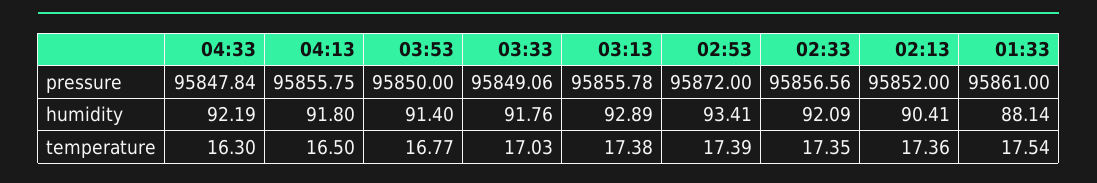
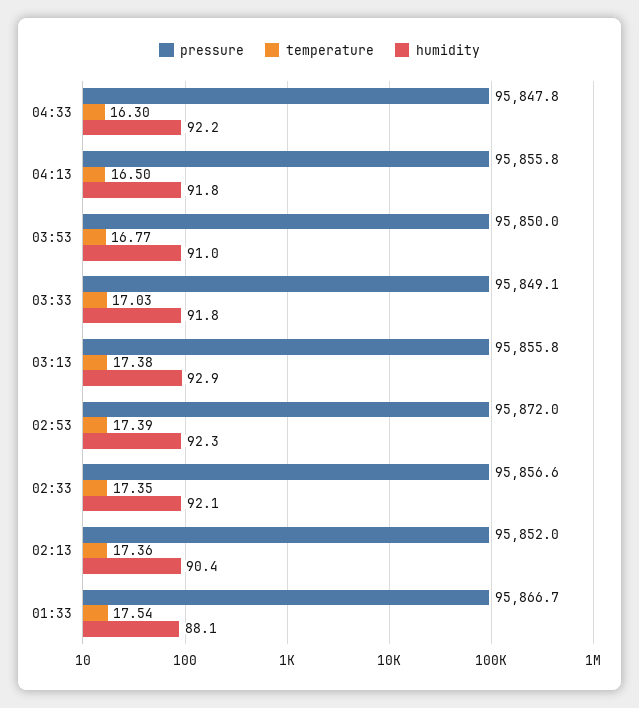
  {
    "pressure": {
      "04:33": 95847.84,
      "04:13": 95855.75,
      "03:53": 95850,
      "03:33": 95849.06,
      "03:13": 95855.78,
      "02:53": 95872,
      "02:33": 95856.56,
      "02:13": 95852,
-     "01:33": 95861
+     "01:33": 95866.7
    },
    "humidity": {
      "04:33": 92.19,
      "04:13": 91.8,
-     "03:53": 91.4,
+     "03:53": 91,
      "03:33": 91.76,
      "03:13": 92.89,
-     "02:53": 93.41,
+     "02:53": 92.3,
      "02:33": 92.09,
      "02:13": 90.41,
      "01:33": 88.14
    },
    "temperature": {
      "04:33": 16.3,
      "04:13": 16.5,
      "03:53": 16.77,
      "03:33": 17.03,
      "03:13": 17.38,
      "02:53": 17.39,
      "02:33": 17.35,
      "02:13": 17.36,
      "01:33": 17.54
    }
  }

